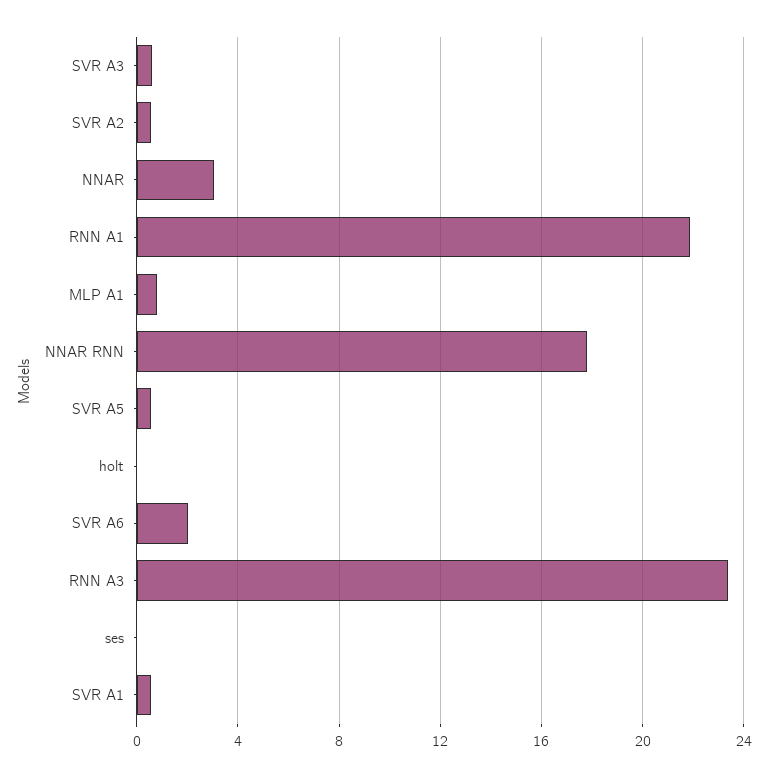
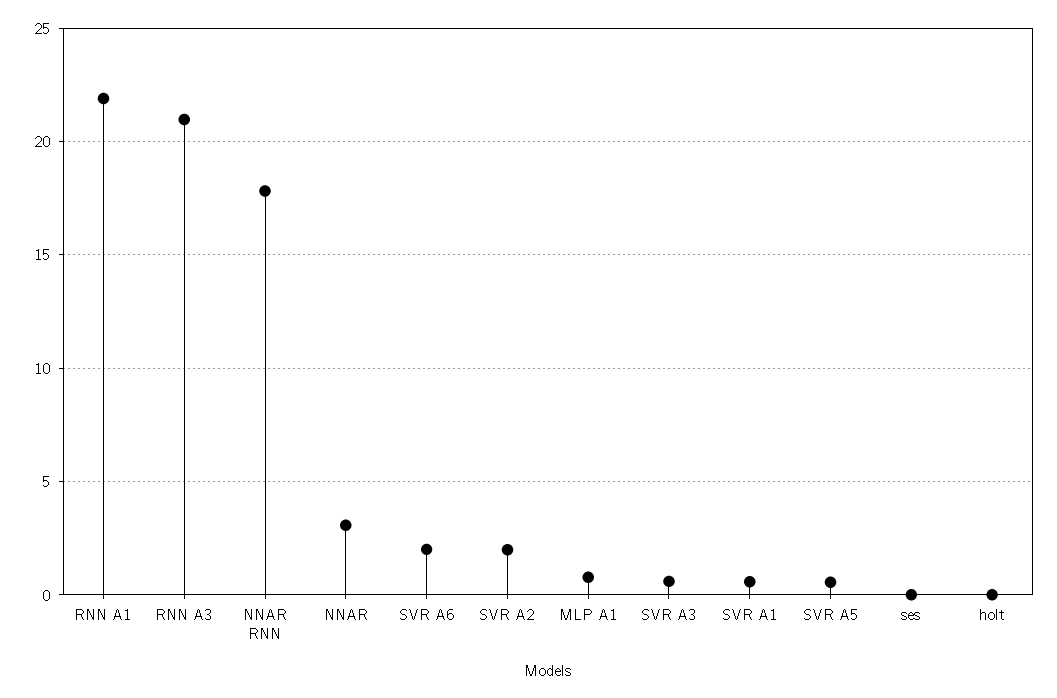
  {
    "SVR A3": 0.5,
-   "SVR A2": 0.5,
+   "SVR A2": 2,
    "NNAR": 3,
    "RNN A1": 22,
    "MLP A1": 1,
    "NNAR RNN": 18,
    "SVR A5": 0.5,
    "holt": 0,
    "SVR A6": 2,
-   "RNN A3": 23.5,
+   "RNN A3": 21,
    "ses": 0,
    "SVR A1": 0.5
  }

